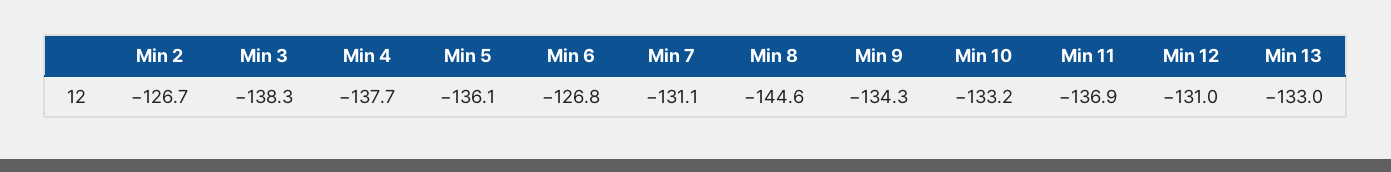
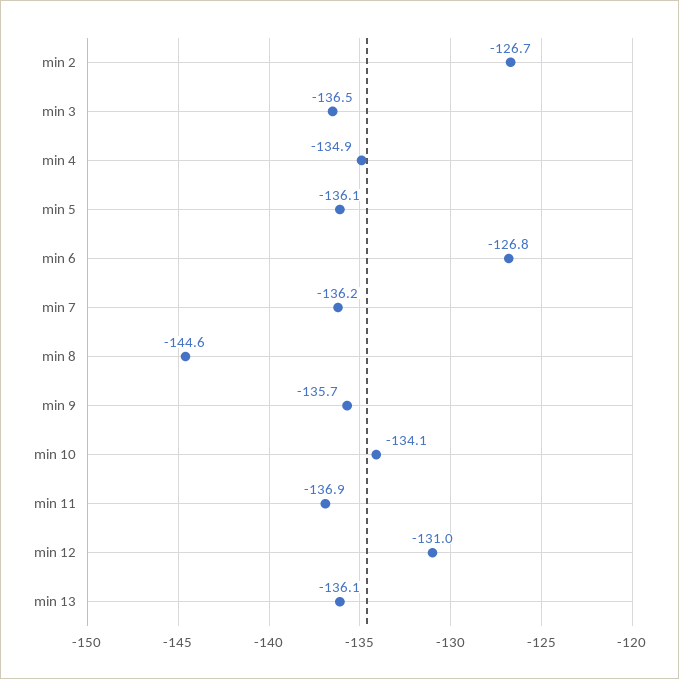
  {
    "Min 2": -126.7,
-   "Min 3": -138.3,
+   "Min 3": -136.5,
-   "Min 4": -137.7,
+   "Min 4": -134.9,
    "Min 5": -136.1,
    "Min 6": -126.8,
-   "Min 7": -131.1,
+   "Min 7": -136.2,
    "Min 8": -144.6,
-   "Min 9": -134.3,
+   "Min 9": -135.7,
-   "Min 10": -133.2,
+   "Min 10": -134.1,
    "Min 11": -136.9,
    "Min 12": -131,
-   "Min 13": -133
+   "Min 13": -136.1
  }

